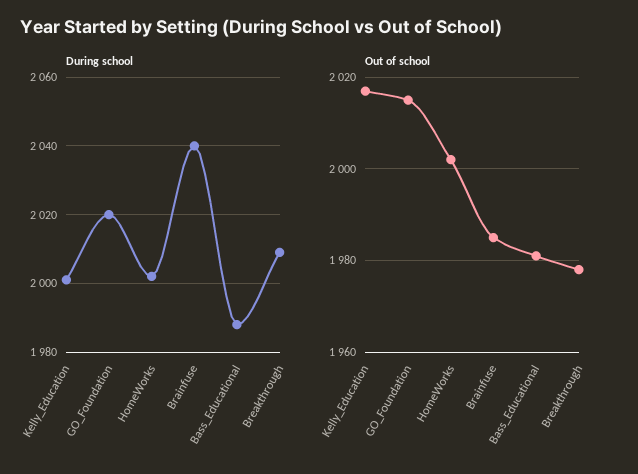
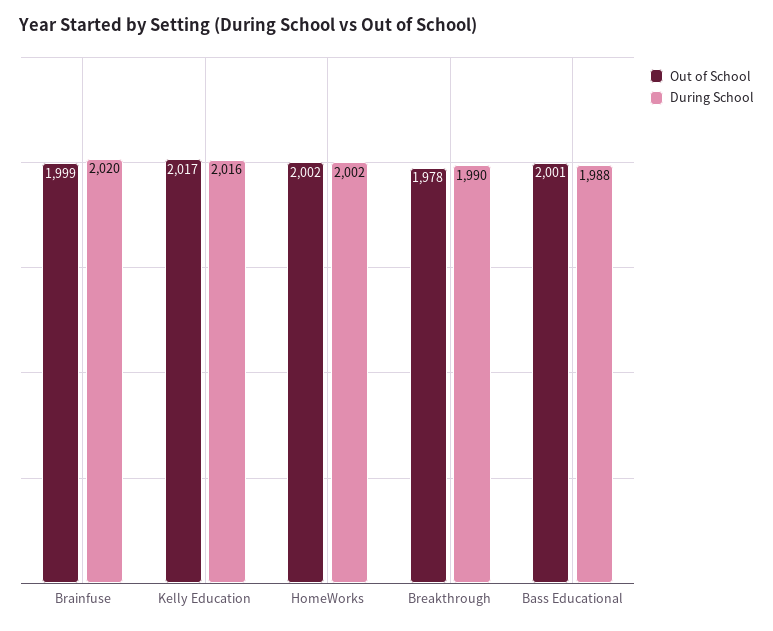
  {
    "During school": {
-     "Kelly_Education": 2000,
+     "Kelly_Education": 2016,
-     "GO_Foundation": 2020,
      "HomeWorks": 2002,
-     "Brainfuse": 2040,
+     "Brainfuse": 2020,
      "Bass_Educational": 1988,
-     "Breakthrough": 2010
+     "Breakthrough": 1990
    },
    "Out of school": {
      "Kelly_Education": 2017,
-     "GO_Foundation": 2015,
      "HomeWorks": 2002,
-     "Brainfuse": 1985,
+     "Brainfuse": 1999,
-     "Bass_Educational": 1980,
+     "Bass_Educational": 2001,
      "Breakthrough": 1978
    }
  }

